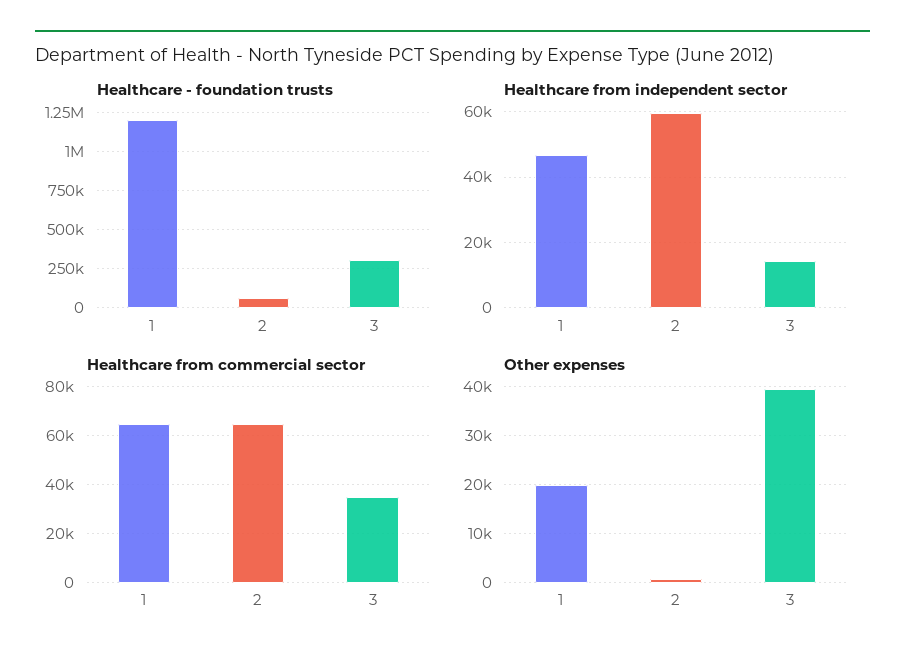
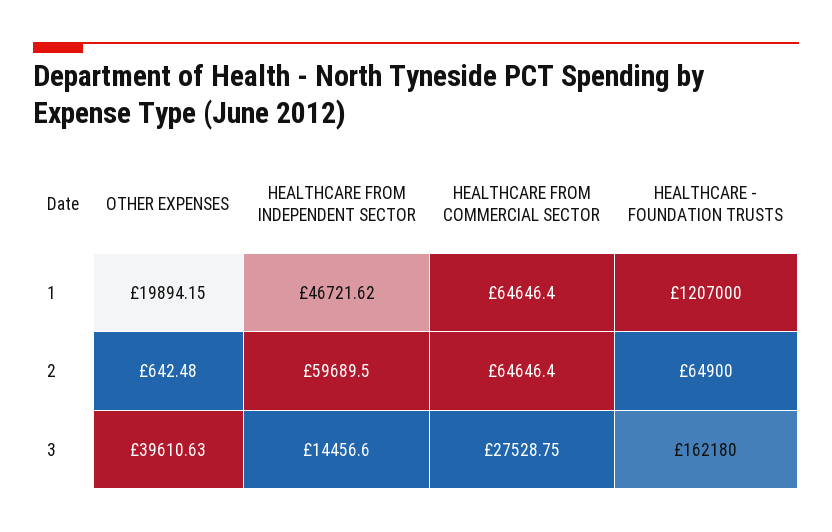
  {
    "Healthcare - foundation trusts": {
      "1": 1207000,
      "2": 64900,
-     "3": 300000
+     "3": 162180
    },
    "Healthcare from independent sector": {
      "1": 46721.62,
      "2": 59689.5,
      "3": 14456.6
    },
    "Healthcare from commercial sector": {
      "1": 64646.4,
      "2": 64646.4,
-     "3": 35000
+     "3": 27528.75
    },
    "Other expenses": {
      "1": 19894.15,
      "2": 642.48,
      "3": 39610.63
    }
  }

